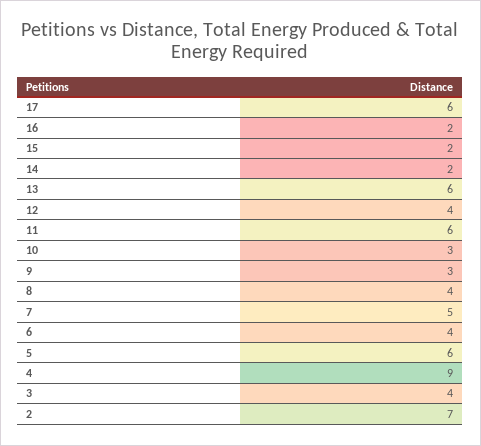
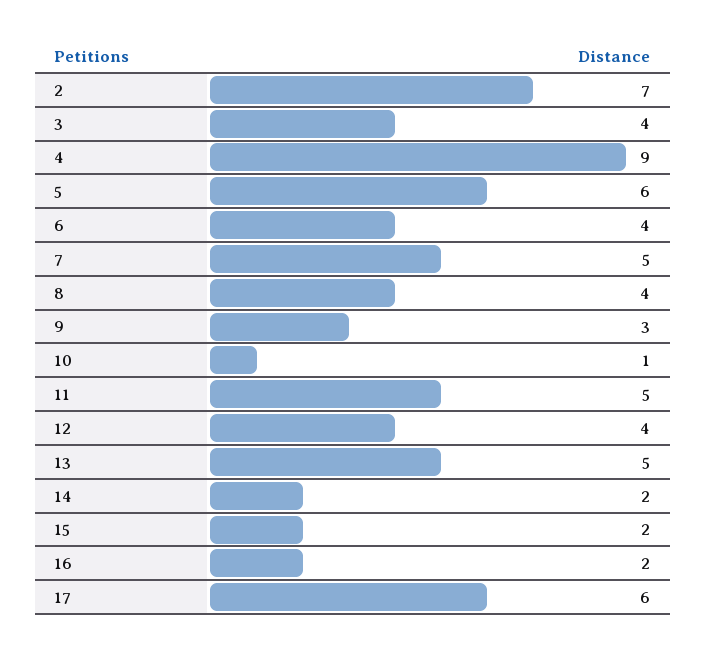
  {
    "17": 6,
    "16": 2,
    "15": 2,
    "14": 2,
-   "13": 6,
+   "13": 5,
    "12": 4,
-   "11": 6,
+   "11": 5,
-   "10": 3,
+   "10": 1,
    "9": 3,
    "8": 4,
    "7": 5,
    "6": 4,
    "5": 6,
    "4": 9,
    "3": 4,
    "2": 7
  }

